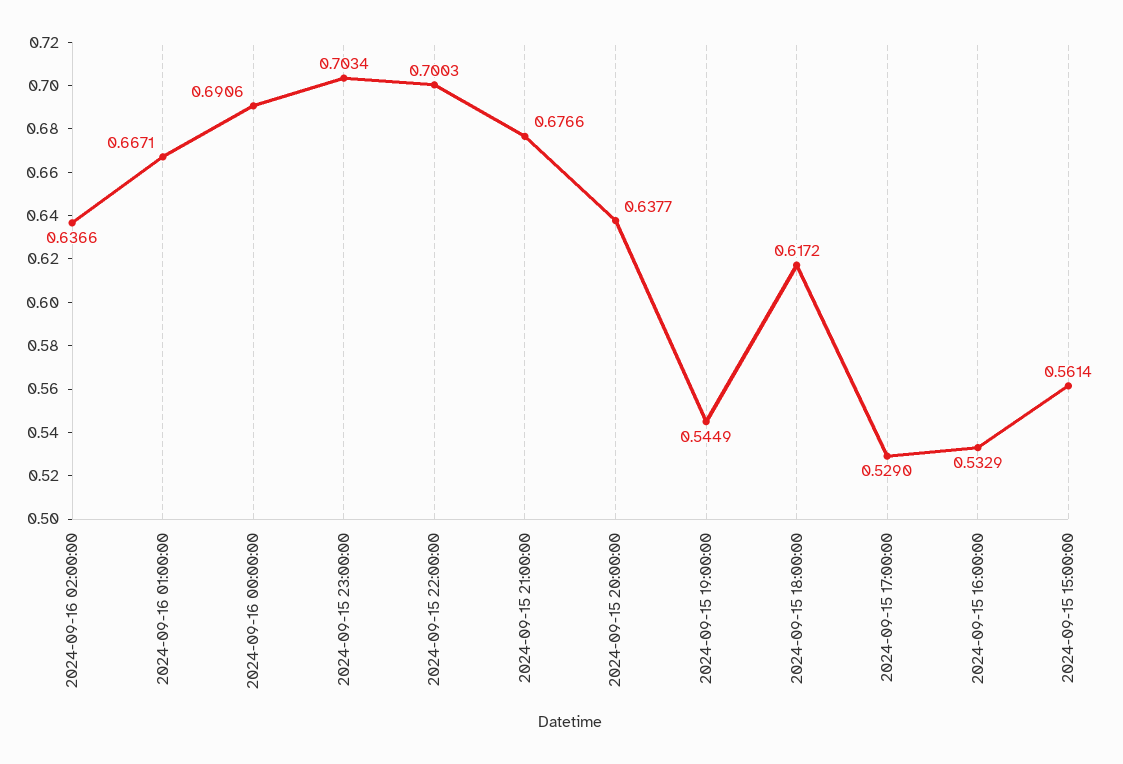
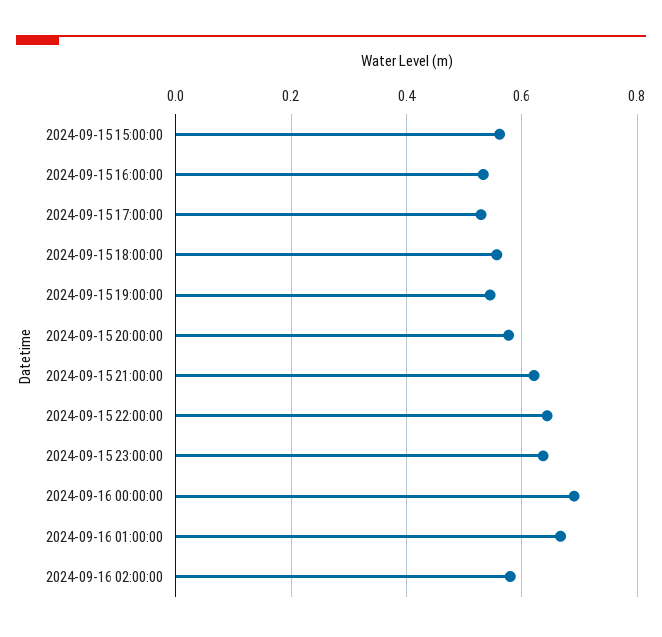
  {
-   "2024-09-16 02:00:00": 0.6366,
+   "2024-09-16 02:00:00": 0.58,
    "2024-09-16 01:00:00": 0.6671,
    "2024-09-16 00:00:00": 0.6906,
-   "2024-09-15 23:00:00": 0.7034,
+   "2024-09-15 23:00:00": 0.64,
-   "2024-09-15 22:00:00": 0.7003,
+   "2024-09-15 22:00:00": 0.64,
-   "2024-09-15 21:00:00": 0.6766,
+   "2024-09-15 21:00:00": 0.62,
-   "2024-09-15 20:00:00": 0.6377,
+   "2024-09-15 20:00:00": 0.58,
    "2024-09-15 19:00:00": 0.5449,
-   "2024-09-15 18:00:00": 0.6172,
+   "2024-09-15 18:00:00": 0.56,
    "2024-09-15 17:00:00": 0.529,
    "2024-09-15 16:00:00": 0.5329,
    "2024-09-15 15:00:00": 0.5614
  }

